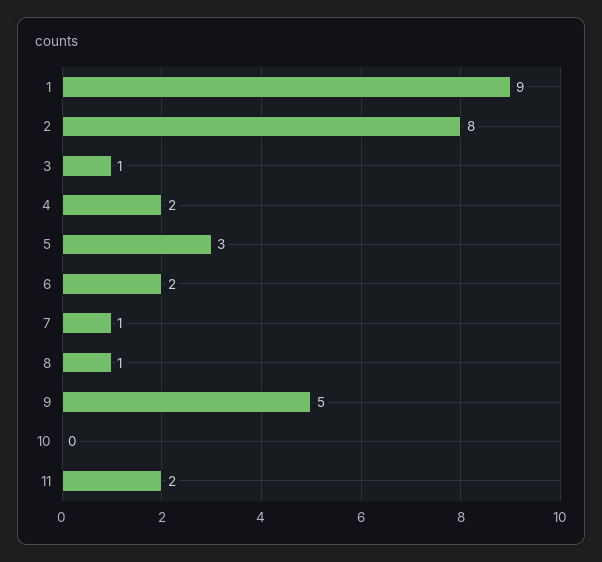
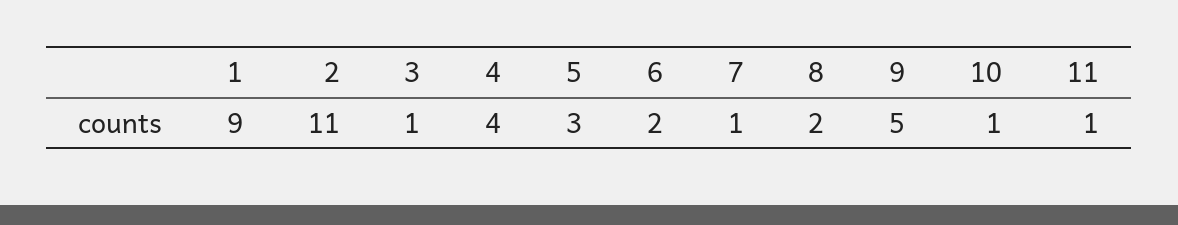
  {
    "1": 9,
-   "2": 8,
+   "2": 11,
    "3": 1,
-   "4": 2,
+   "4": 4,
    "5": 3,
    "6": 2,
    "7": 1,
-   "8": 1,
+   "8": 2,
    "9": 5,
-   "10": 0,
+   "10": 1,
-   "11": 2
+   "11": 1
  }

